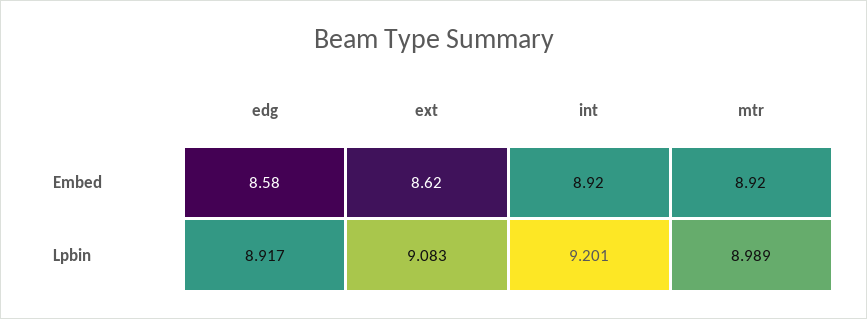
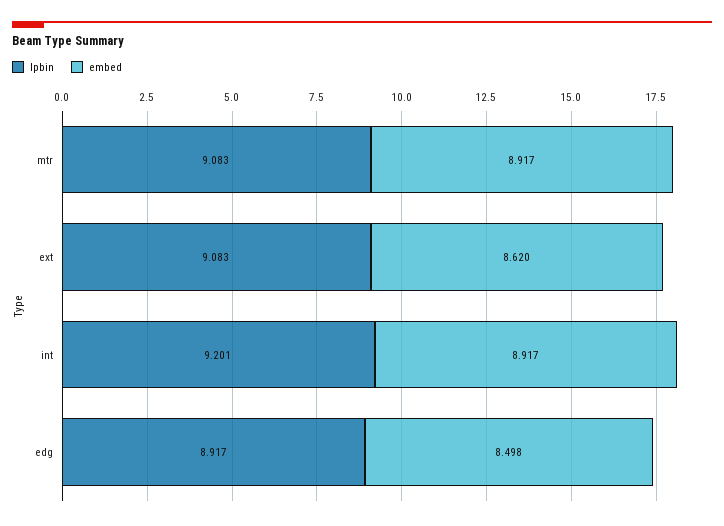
  {
    "Embed": {
-     "edg": 8.58,
+     "edg": 8.498,
      "ext": 8.62,
      "int": 8.917,
      "mtr": 8.917
    },
    "Lpbin": {
      "edg": 8.917,
      "ext": 9.083,
      "int": 9.201,
-     "mtr": 8.989
+     "mtr": 9.083
    }
  }

